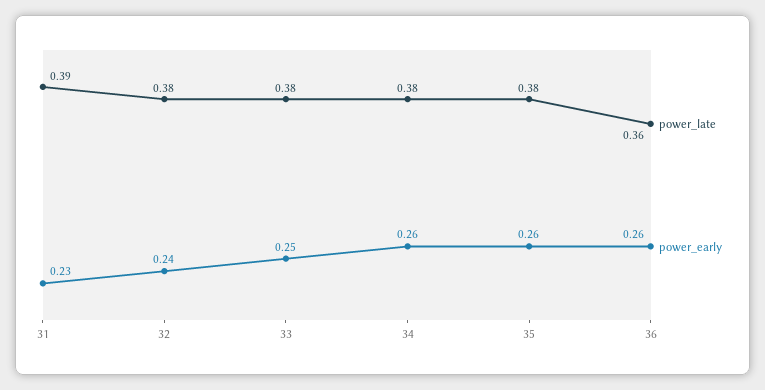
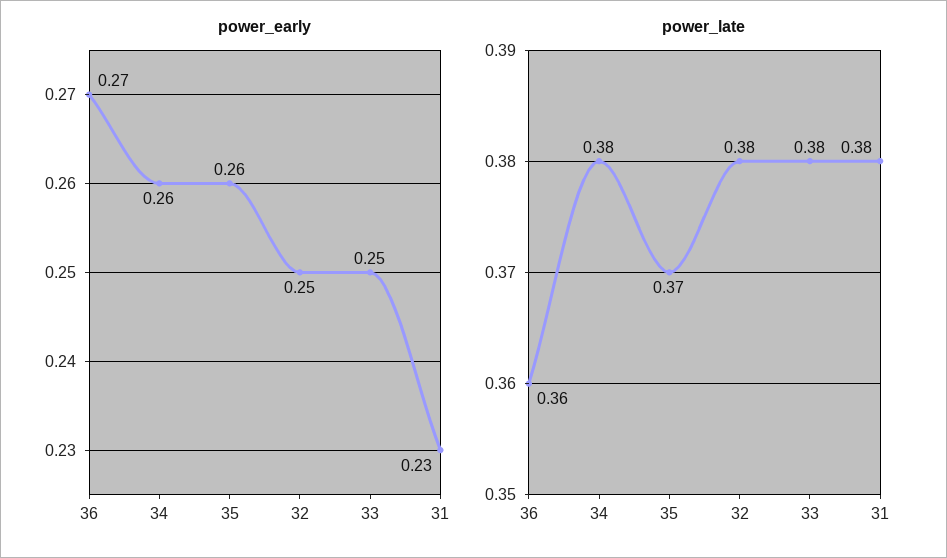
  {
    "power_late": {
-     "31": 0.39,
+     "31": 0.38,
      "32": 0.38,
      "33": 0.38,
      "34": 0.38,
-     "35": 0.38,
+     "35": 0.37,
      "36": 0.36
    },
    "power_early": {
      "31": 0.23,
-     "32": 0.24,
+     "32": 0.25,
      "33": 0.25,
      "34": 0.26,
      "35": 0.26,
-     "36": 0.26
+     "36": 0.27
    }
  }

